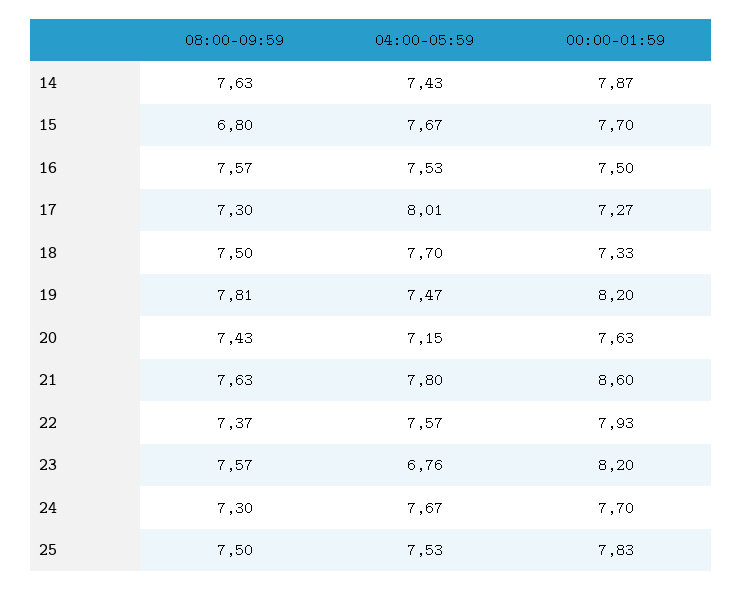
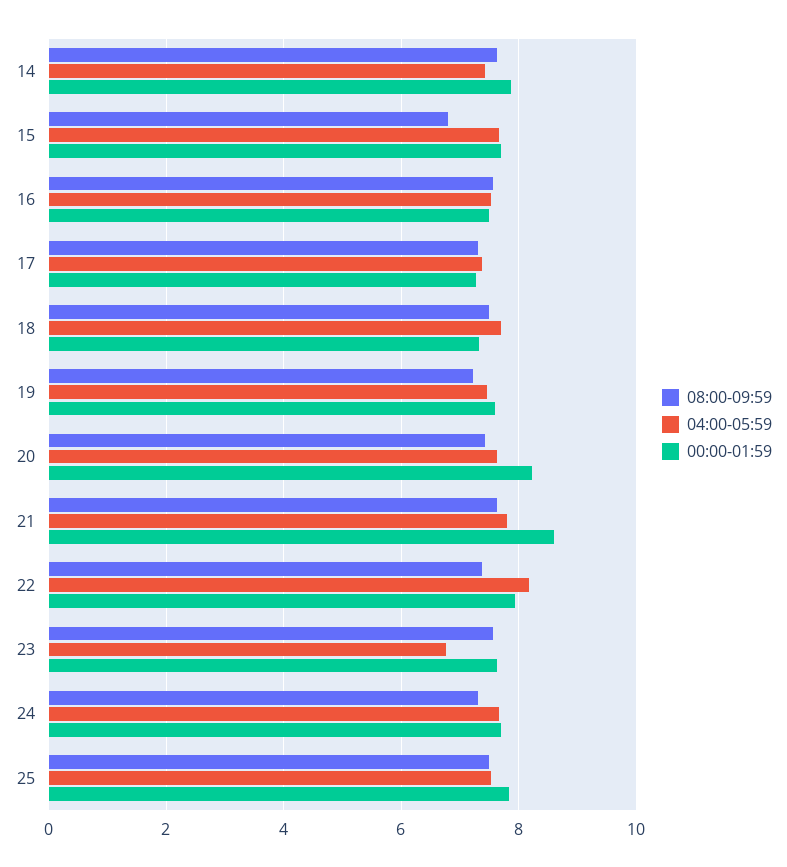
  {
    "08:00-09:59": {
      "14": 7.63,
      "15": 6.8,
      "16": 7.57,
      "17": 7.3,
      "18": 7.5,
-     "19": 7.81,
+     "19": 7.2,
      "20": 7.43,
      "21": 7.63,
      "22": 7.37,
      "23": 7.57,
      "24": 7.3,
      "25": 7.5
    },
    "04:00-05:59": {
      "14": 7.43,
      "15": 7.67,
      "16": 7.53,
-     "17": 8.01,
+     "17": 7.4,
      "18": 7.7,
      "19": 7.47,
-     "20": 7.15,
+     "20": 7.6,
      "21": 7.8,
-     "22": 7.57,
+     "22": 8.2,
      "23": 6.76,
      "24": 7.67,
      "25": 7.53
    },
    "00:00-01:59": {
      "14": 7.87,
      "15": 7.7,
      "16": 7.5,
      "17": 7.27,
      "18": 7.33,
-     "19": 8.2,
+     "19": 7.6,
-     "20": 7.63,
+     "20": 8.2,
      "21": 8.6,
      "22": 7.93,
-     "23": 8.2,
+     "23": 7.6,
      "24": 7.7,
      "25": 7.83
    }
  }

